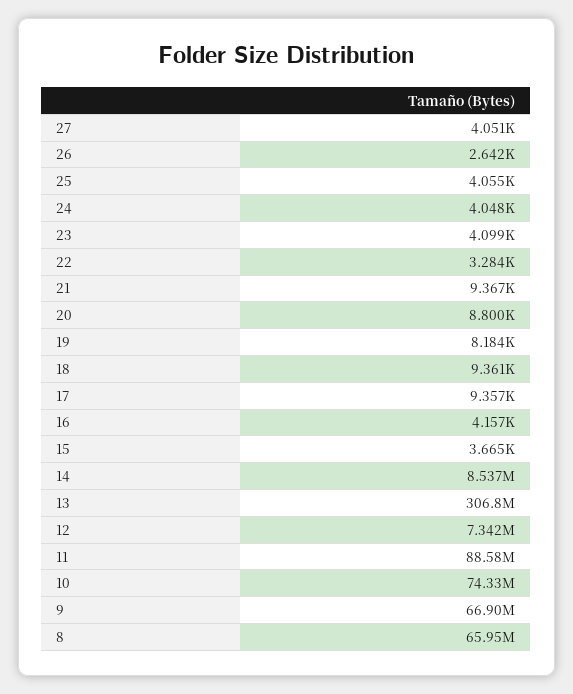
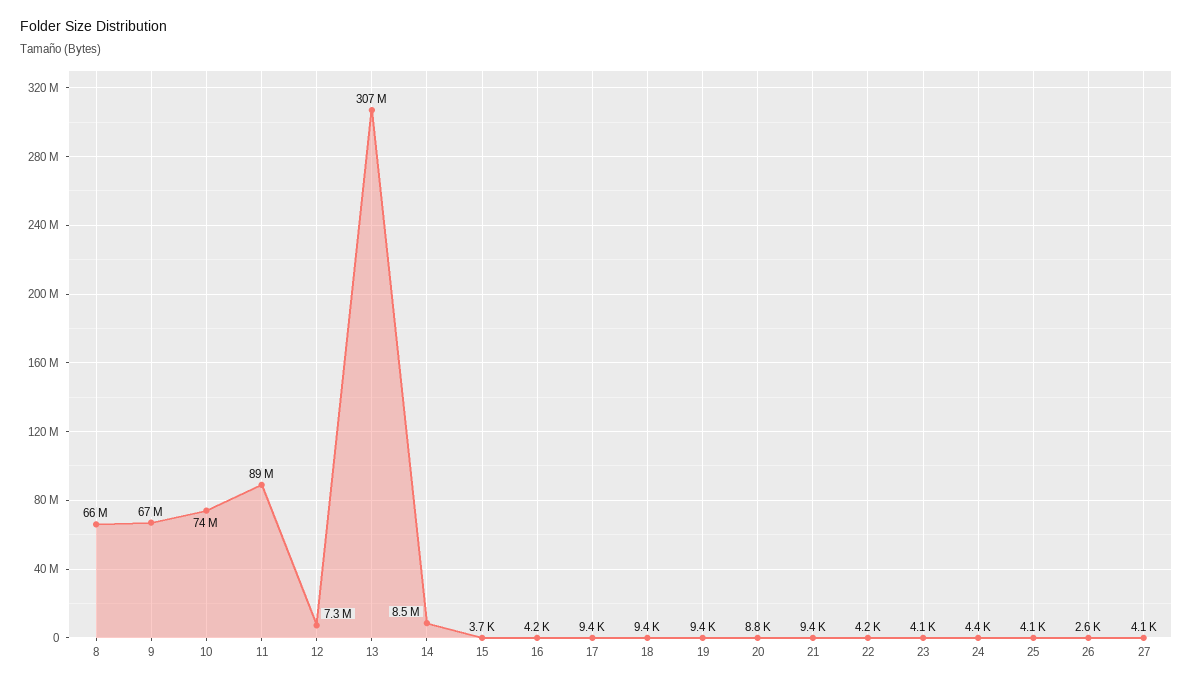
  {
    "27": 4051,
    "26": 2642,
    "25": 4055,
-   "24": 4048,
+   "24": 4400,
    "23": 4099,
-   "22": 3284,
+   "22": 4200,
    "21": 9367,
    "20": 8800,
-   "19": 8184,
+   "19": 9400,
    "18": 9361,
    "17": 9357,
    "16": 4157,
    "15": 3665,
    "14": 8537000,
    "13": 306800000,
    "12": 7342000,
    "11": 88580000,
    "10": 74330000,
    "9": 66900000,
    "8": 65950000
  }

